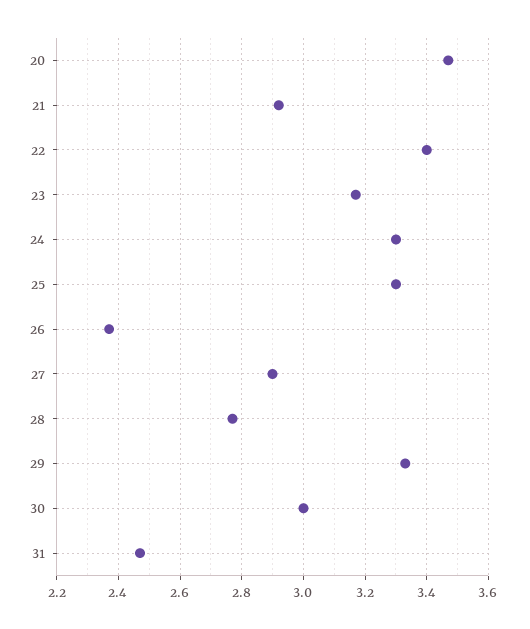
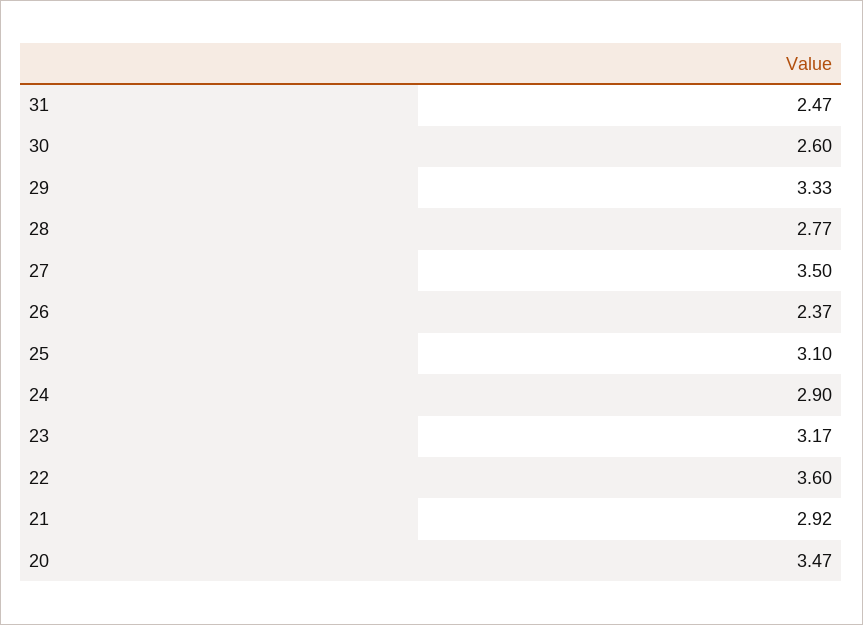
  {
    "20": 3.47,
    "21": 2.92,
-   "22": 3.4,
+   "22": 3.6,
    "23": 3.17,
-   "24": 3.3,
+   "24": 2.9,
-   "25": 3.3,
+   "25": 3.1,
    "26": 2.37,
-   "27": 2.9,
+   "27": 3.5,
    "28": 2.77,
    "29": 3.33,
-   "30": 3,
+   "30": 2.6,
    "31": 2.47
  }

